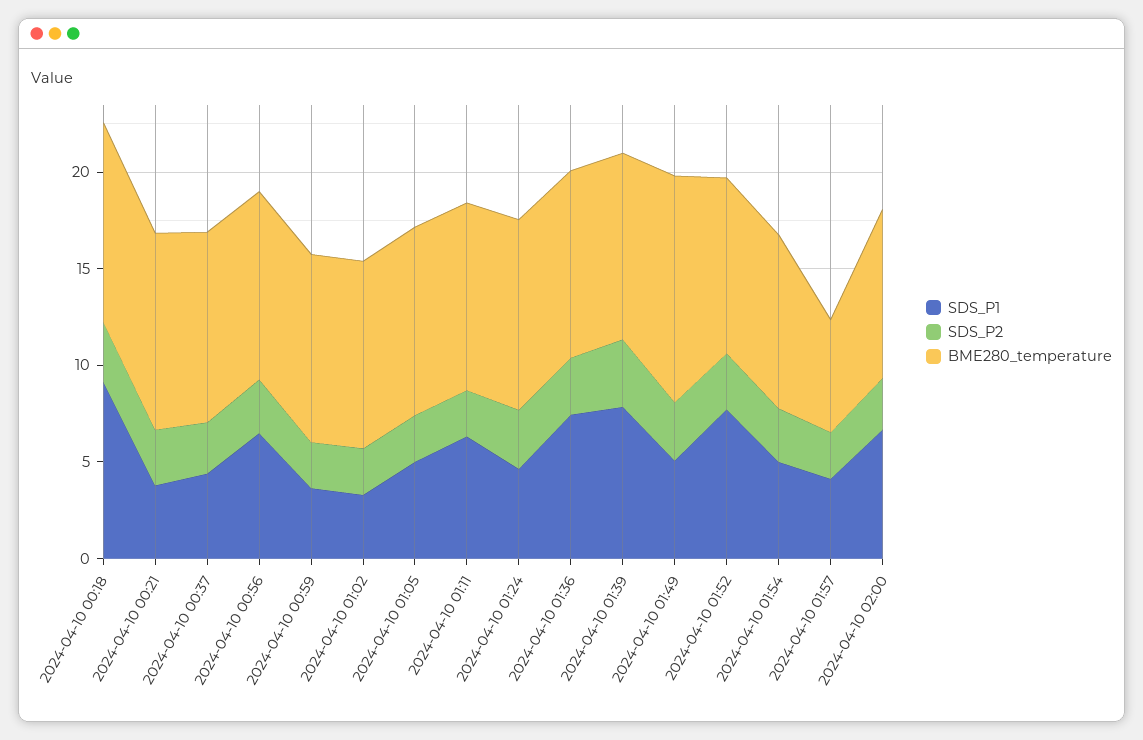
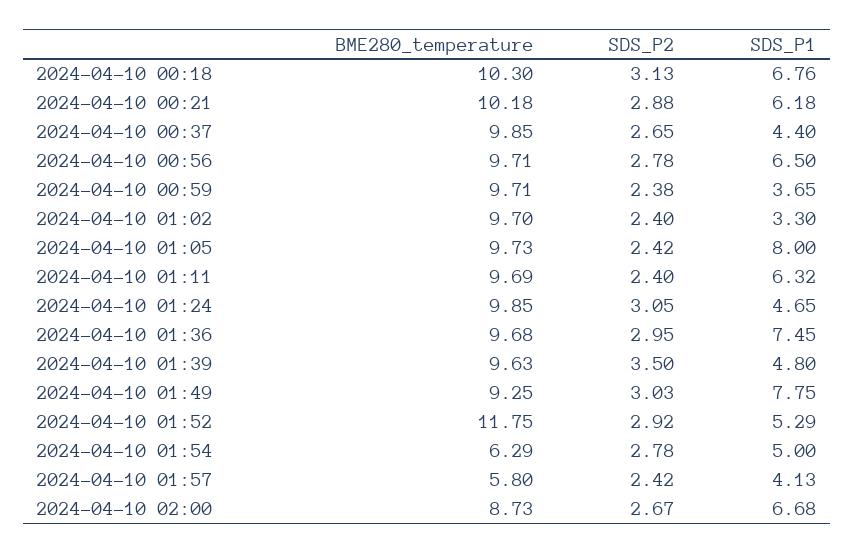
  {
    "SDS_P1": {
-     "2024-04-10 00:18": 9,
+     "2024-04-10 00:18": 6.76,
-     "2024-04-10 00:21": 4,
+     "2024-04-10 00:21": 6.18,
      "2024-04-10 00:37": 4.4,
      "2024-04-10 00:56": 6.5,
      "2024-04-10 00:59": 3.65,
      "2024-04-10 01:02": 3.3,
-     "2024-04-10 01:05": 5,
+     "2024-04-10 01:05": 8,
      "2024-04-10 01:11": 6.32,
      "2024-04-10 01:24": 4.65,
      "2024-04-10 01:36": 7.45,
-     "2024-04-10 01:39": 8,
+     "2024-04-10 01:39": 4.8,
-     "2024-04-10 01:49": 5,
+     "2024-04-10 01:49": 7.75,
-     "2024-04-10 01:52": 8,
+     "2024-04-10 01:52": 5.29,
      "2024-04-10 01:54": 5,
      "2024-04-10 01:57": 4.13,
      "2024-04-10 02:00": 6.68
    },
    "SDS_P2": {
      "2024-04-10 00:18": 3.13,
      "2024-04-10 00:21": 2.88,
      "2024-04-10 00:37": 2.65,
      "2024-04-10 00:56": 2.78,
      "2024-04-10 00:59": 2.38,
      "2024-04-10 01:02": 2.4,
      "2024-04-10 01:05": 2.42,
      "2024-04-10 01:11": 2.4,
      "2024-04-10 01:24": 3.05,
      "2024-04-10 01:36": 2.95,
      "2024-04-10 01:39": 3.5,
      "2024-04-10 01:49": 3.03,
      "2024-04-10 01:52": 2.92,
      "2024-04-10 01:54": 2.78,
      "2024-04-10 01:57": 2.42,
      "2024-04-10 02:00": 2.67
    },
    "BME280_temperature": {
      "2024-04-10 00:18": 10.3,
      "2024-04-10 00:21": 10.18,
      "2024-04-10 00:37": 9.85,
      "2024-04-10 00:56": 9.71,
      "2024-04-10 00:59": 9.71,
      "2024-04-10 01:02": 9.7,
      "2024-04-10 01:05": 9.73,
      "2024-04-10 01:11": 9.69,
      "2024-04-10 01:24": 9.85,
      "2024-04-10 01:36": 9.68,
      "2024-04-10 01:39": 9.63,
-     "2024-04-10 01:49": 12,
+     "2024-04-10 01:49": 9.25,
-     "2024-04-10 01:52": 9,
+     "2024-04-10 01:52": 11.75,
-     "2024-04-10 01:54": 9,
+     "2024-04-10 01:54": 6.29,
      "2024-04-10 01:57": 5.8,
      "2024-04-10 02:00": 8.73
    }
  }

